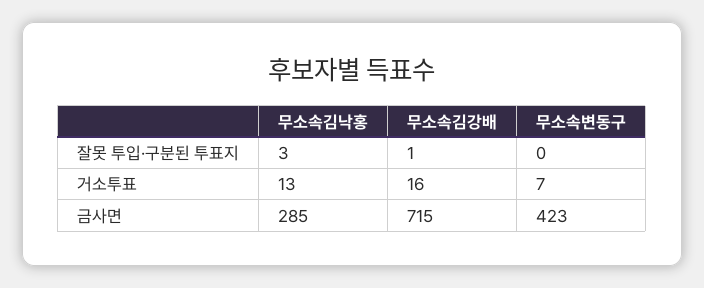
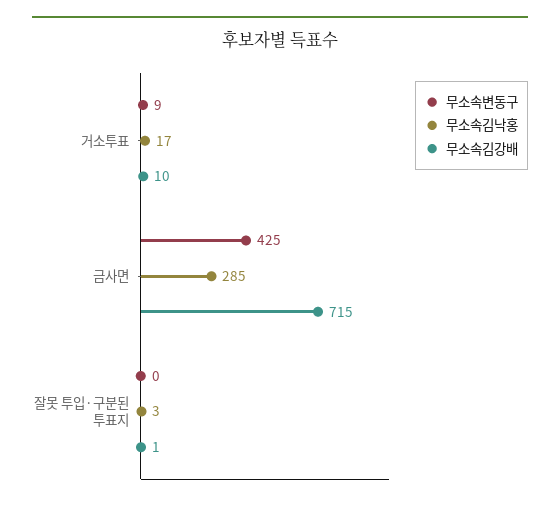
  {
    "무소속김낙홍": {
      "잘못 투입·구분된 투표지": 3,
-     "거소투표": 13,
+     "거소투표": 17,
      "금사면": 285
    },
    "무소속김강배": {
      "잘못 투입·구분된 투표지": 1,
-     "거소투표": 16,
+     "거소투표": 10,
      "금사면": 715
    },
    "무소속변동구": {
      "잘못 투입·구분된 투표지": 0,
-     "거소투표": 7,
+     "거소투표": 9,
-     "금사면": 423
+     "금사면": 425
    }
  }

